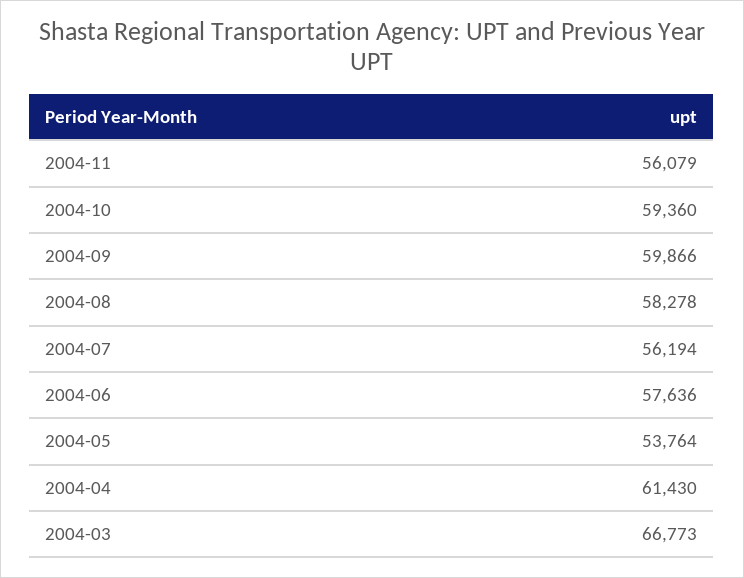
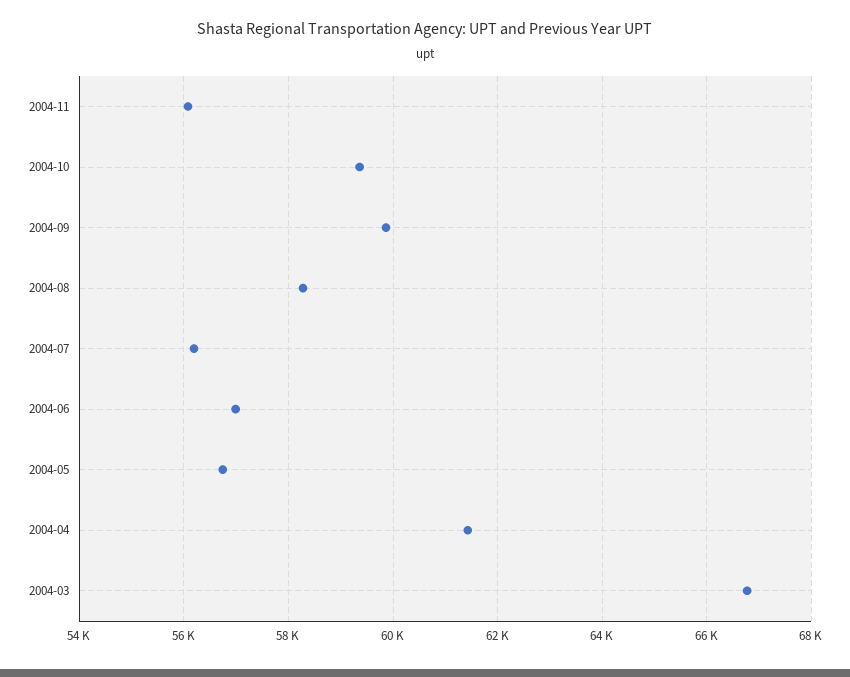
  {
    "2004-11": 56079,
    "2004-10": 59360,
    "2004-09": 59866,
    "2004-08": 58278,
    "2004-07": 56194,
-   "2004-06": 57636,
+   "2004-06": 57000,
-   "2004-05": 53764,
+   "2004-05": 56800,
    "2004-04": 61430,
    "2004-03": 66773
  }

